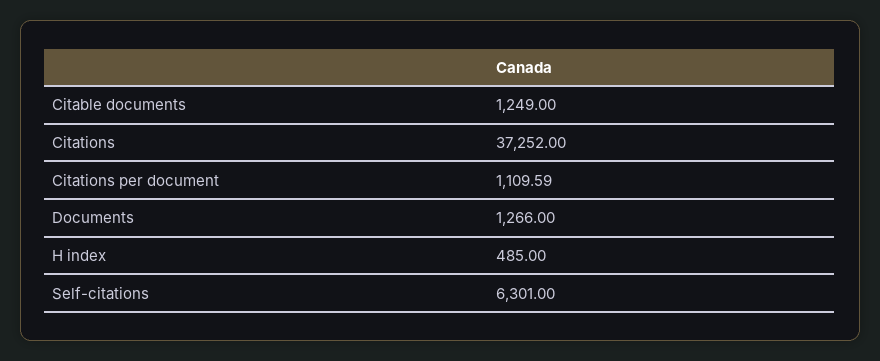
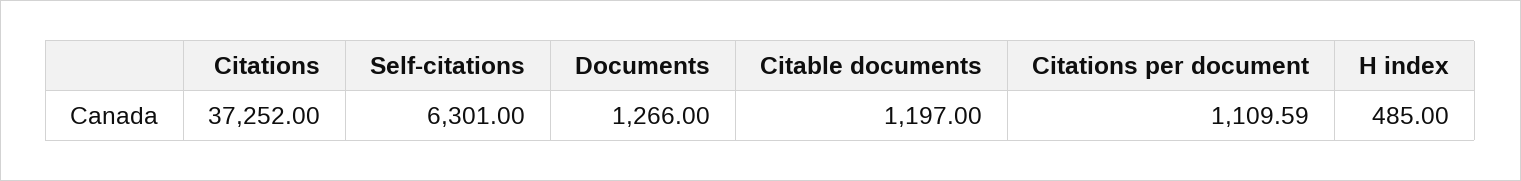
  {
-   "Citable documents": 1249,
+   "Citable documents": 1197,
    "Citations": 37252,
    "Citations per document": 1109.59,
    "Documents": 1266,
    "H index": 485,
    "Self-citations": 6301
  }

